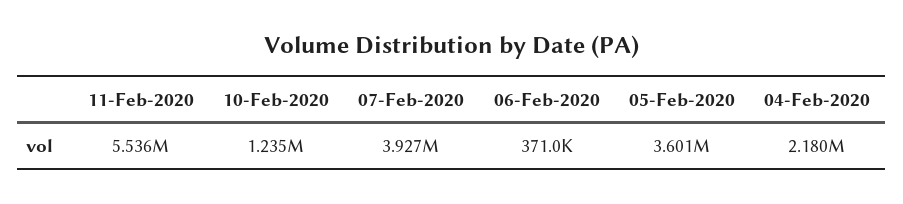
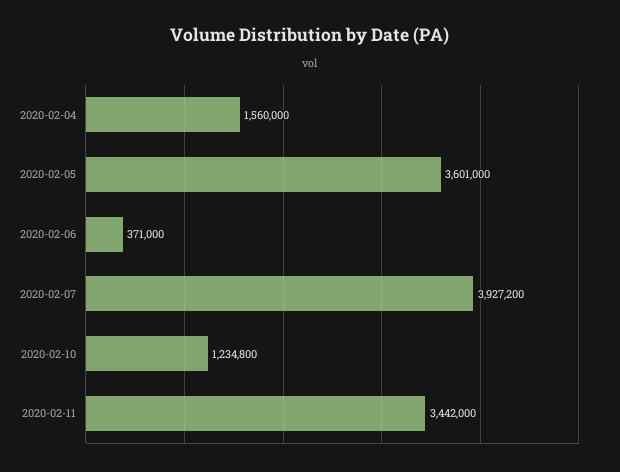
  {
-   "11-Feb-2020": 5536000,
+   "11-Feb-2020": 3442000,
    "10-Feb-2020": 1234800,
    "07-Feb-2020": 3927200,
    "06-Feb-2020": 371000,
    "05-Feb-2020": 3601000,
-   "04-Feb-2020": 2180000
+   "04-Feb-2020": 1560000
  }

